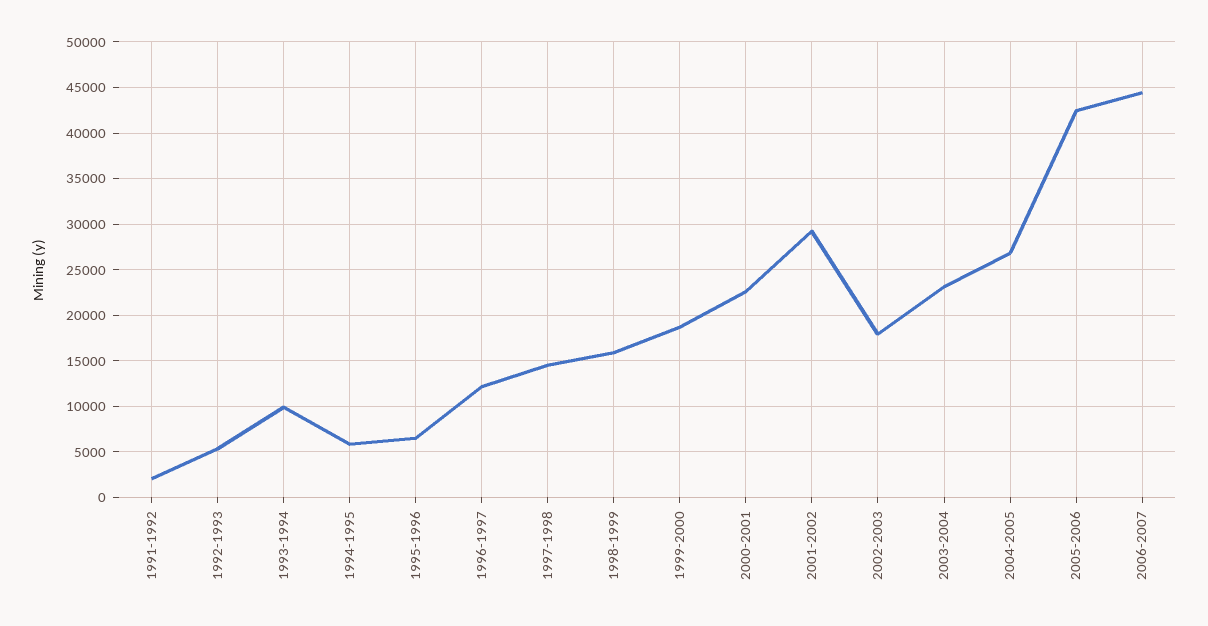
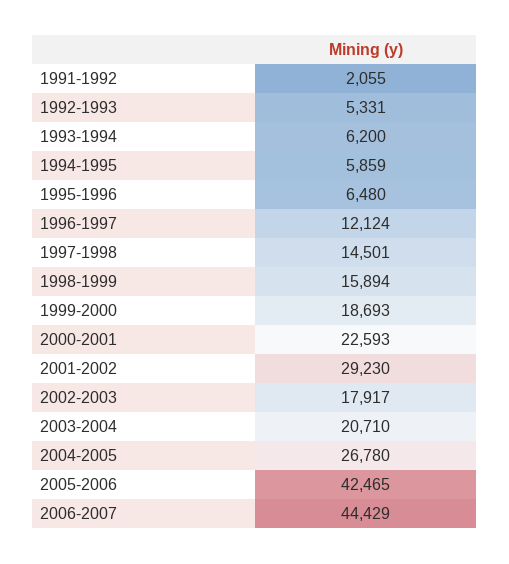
  {
    "1991-1992": 2055,
    "1992-1993": 5331,
-   "1993-1994": 10000,
+   "1993-1994": 6200,
    "1994-1995": 5859,
    "1995-1996": 6480,
    "1996-1997": 12124,
    "1997-1998": 14501,
    "1998-1999": 15894,
    "1999-2000": 18693,
    "2000-2001": 22593,
    "2001-2002": 29230,
    "2002-2003": 17917,
-   "2003-2004": 23000,
+   "2003-2004": 20710,
    "2004-2005": 26780,
    "2005-2006": 42465,
    "2006-2007": 44429
  }

